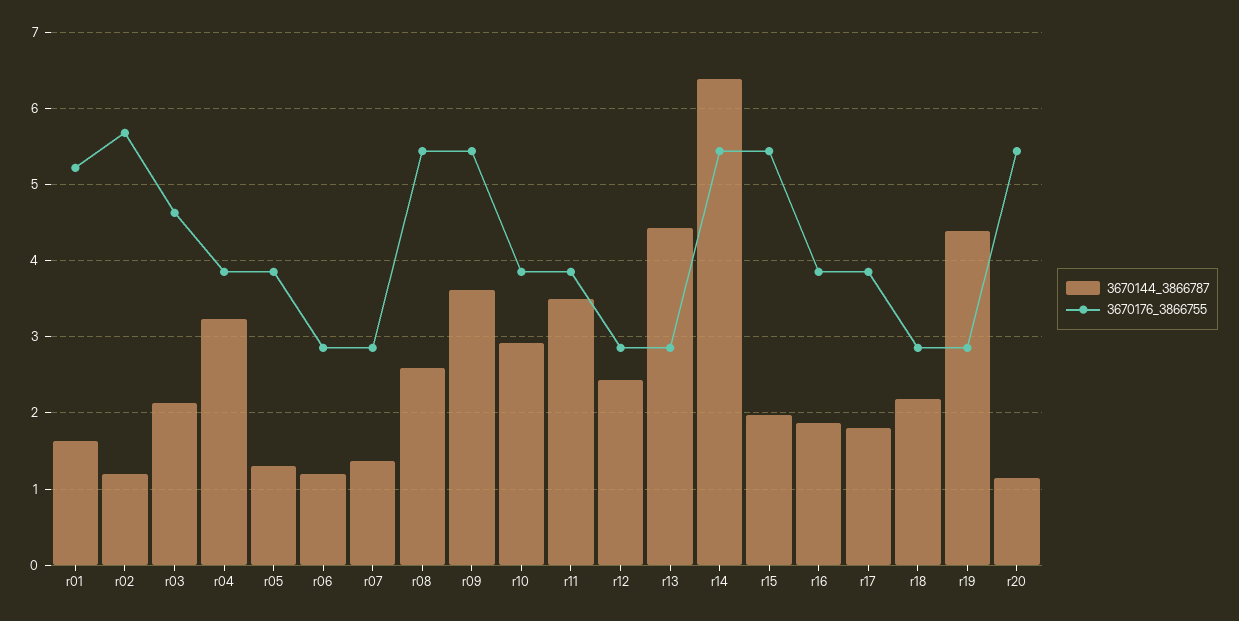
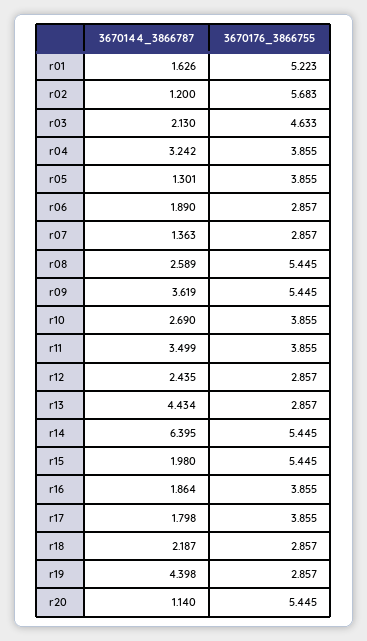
  {
    "3670144_3866787": {
      "r01": 1.626,
      "r02": 1.2,
      "r03": 2.13,
      "r04": 3.242,
      "r05": 1.301,
-     "r06": 1.2,
+     "r06": 1.89,
      "r07": 1.363,
      "r08": 2.589,
      "r09": 3.619,
-     "r10": 2.9,
+     "r10": 2.69,
      "r11": 3.499,
      "r12": 2.435,
      "r13": 4.434,
      "r14": 6.395,
      "r15": 1.98,
      "r16": 1.864,
      "r17": 1.798,
      "r18": 2.187,
      "r19": 4.398,
      "r20": 1.14
    },
    "3670176_3866755": {
      "r01": 5.223,
      "r02": 5.683,
      "r03": 4.633,
      "r04": 3.855,
      "r05": 3.855,
      "r06": 2.857,
      "r07": 2.857,
      "r08": 5.445,
      "r09": 5.445,
      "r10": 3.855,
      "r11": 3.855,
      "r12": 2.857,
      "r13": 2.857,
      "r14": 5.445,
      "r15": 5.445,
      "r16": 3.855,
      "r17": 3.855,
      "r18": 2.857,
      "r19": 2.857,
      "r20": 5.445
    }
  }

